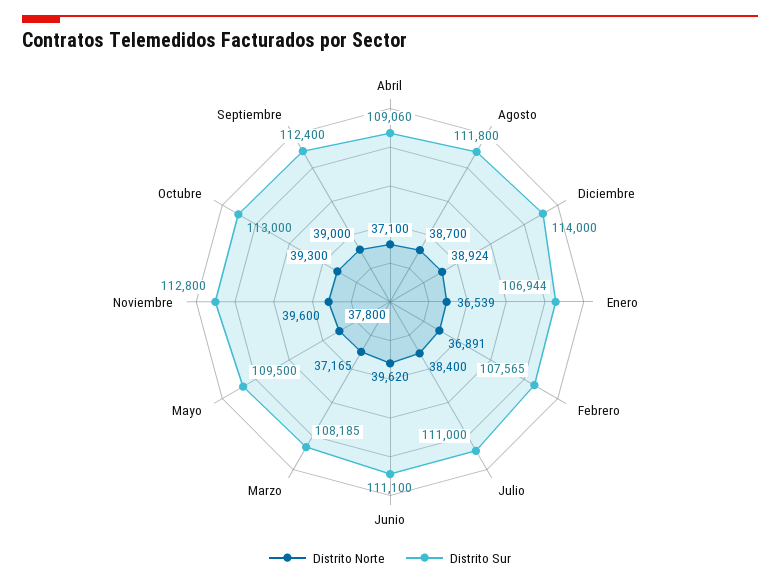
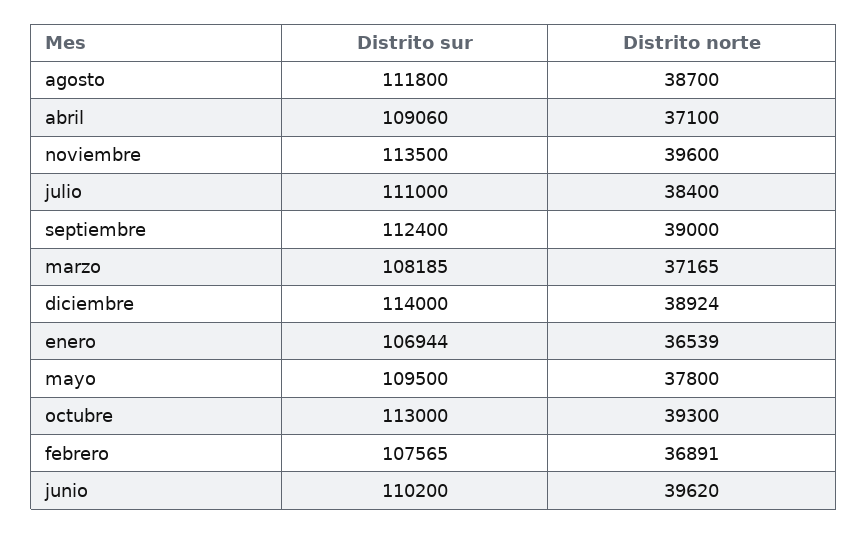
  {
    "Distrito Norte": {
      "Abril": 37100,
      "Agosto": 38700,
      "Diciembre": 38924,
      "Enero": 36539,
      "Febrero": 36891,
      "Julio": 38400,
      "Junio": 39620,
      "Marzo": 37165,
      "Mayo": 37800,
      "Noviembre": 39600,
      "Octubre": 39300,
      "Septiembre": 39000
    },
    "Distrito Sur": {
      "Abril": 109060,
      "Agosto": 111800,
      "Diciembre": 114000,
      "Enero": 106944,
      "Febrero": 107565,
      "Julio": 111000,
-     "Junio": 111100,
+     "Junio": 110200,
      "Marzo": 108185,
      "Mayo": 109500,
-     "Noviembre": 112800,
+     "Noviembre": 113500,
      "Octubre": 113000,
      "Septiembre": 112400
    }
  }

